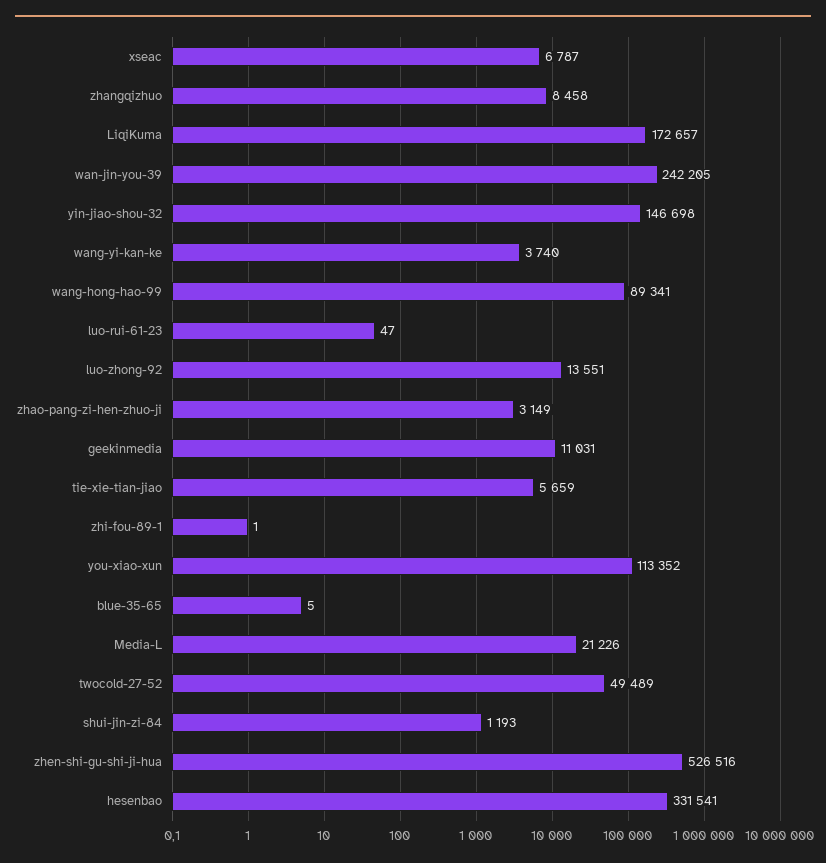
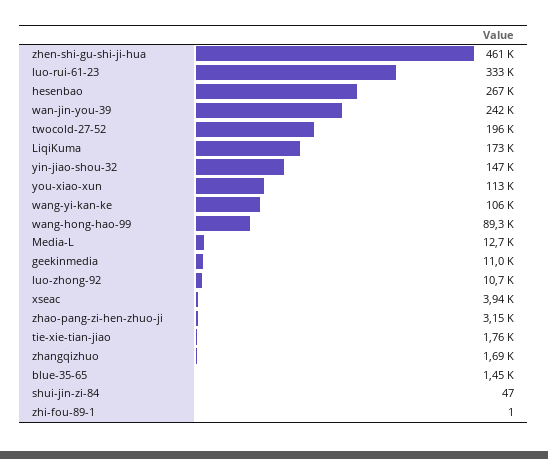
  {
-   "xseac": 6787,
+   "xseac": 3940,
-   "zhangqizhuo": 8458,
+   "zhangqizhuo": 1690,
    "LiqiKuma": 172657,
    "wan-jin-you-39": 242205,
    "yin-jiao-shou-32": 146698,
-   "wang-yi-kan-ke": 3740,
+   "wang-yi-kan-ke": 106000,
    "wang-hong-hao-99": 89341,
-   "luo-rui-61-23": 47,
+   "luo-rui-61-23": 333000,
-   "luo-zhong-92": 13551,
+   "luo-zhong-92": 10700,
    "zhao-pang-zi-hen-zhuo-ji": 3149,
    "geekinmedia": 11031,
-   "tie-xie-tian-jiao": 5659,
+   "tie-xie-tian-jiao": 1760,
    "zhi-fou-89-1": 1,
    "you-xiao-xun": 113352,
-   "blue-35-65": 5,
+   "blue-35-65": 1450,
-   "Media-L": 21226,
+   "Media-L": 12700,
-   "twocold-27-52": 49489,
+   "twocold-27-52": 196000,
-   "shui-jin-zi-84": 1193,
+   "shui-jin-zi-84": 47,
-   "zhen-shi-gu-shi-ji-hua": 526516,
+   "zhen-shi-gu-shi-ji-hua": 461000,
-   "hesenbao": 331541
+   "hesenbao": 267000
  }

